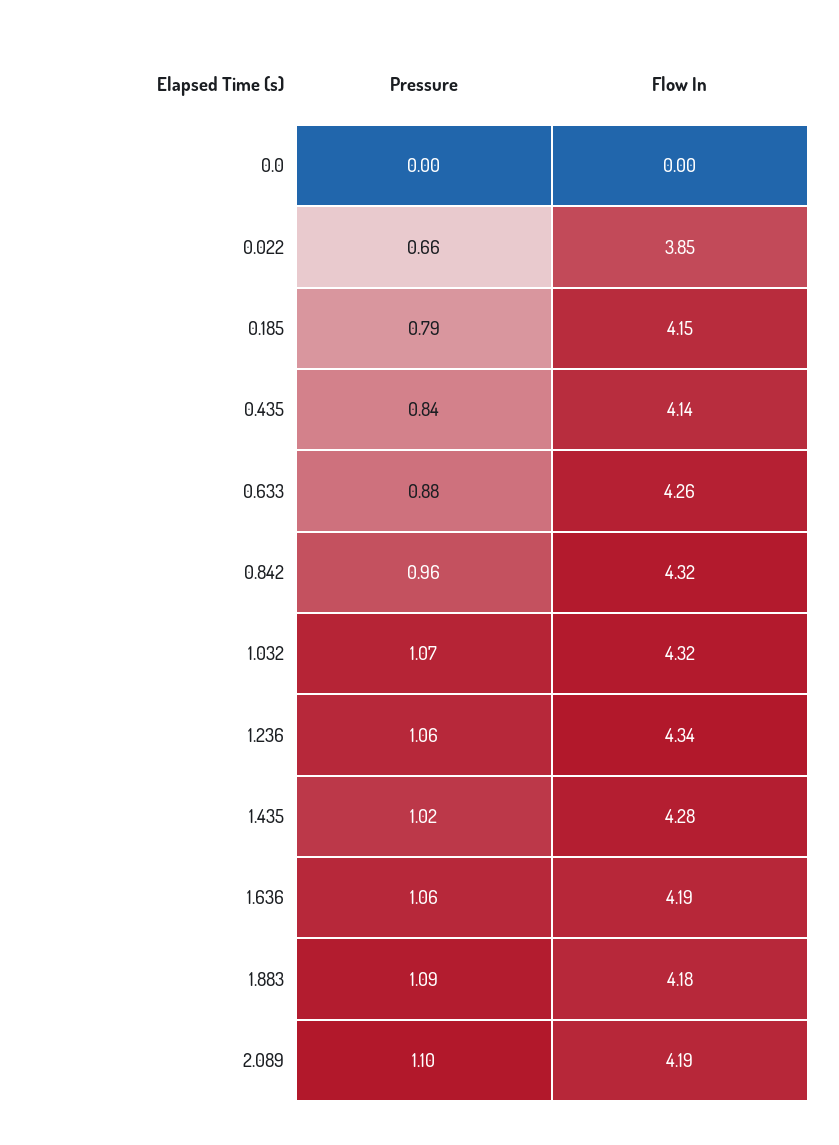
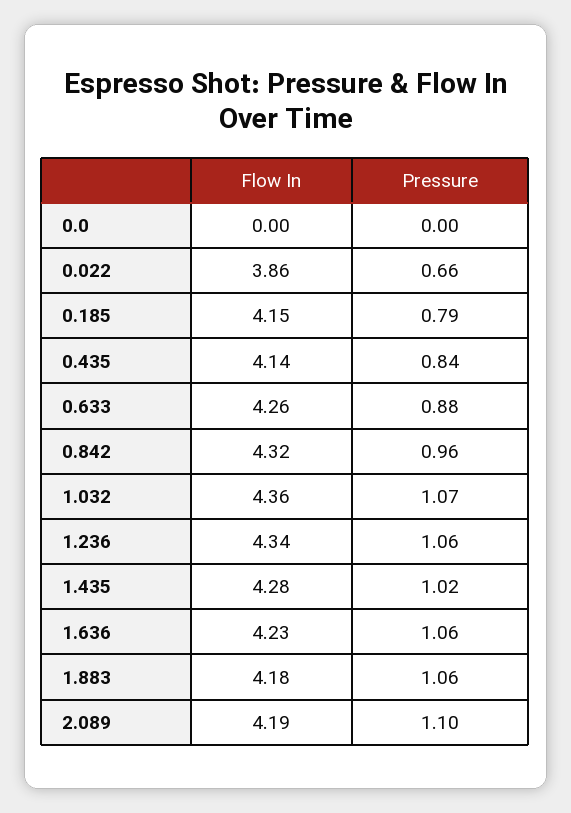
  {
    "Pressure": {
      "0.0": 0,
      "0.022": 0.66,
      "0.185": 0.79,
      "0.435": 0.84,
      "0.633": 0.88,
      "0.842": 0.96,
      "1.032": 1.07,
      "1.236": 1.06,
      "1.435": 1.02,
      "1.636": 1.06,
-     "1.883": 1.09,
+     "1.883": 1.06,
      "2.089": 1.1
    },
    "Flow In": {
      "0.0": 0,
-     "0.022": 3.85,
+     "0.022": 3.86,
      "0.185": 4.15,
      "0.435": 4.14,
      "0.633": 4.26,
      "0.842": 4.32,
-     "1.032": 4.32,
+     "1.032": 4.36,
      "1.236": 4.34,
      "1.435": 4.28,
-     "1.636": 4.19,
+     "1.636": 4.23,
      "1.883": 4.18,
      "2.089": 4.19
    }
  }

